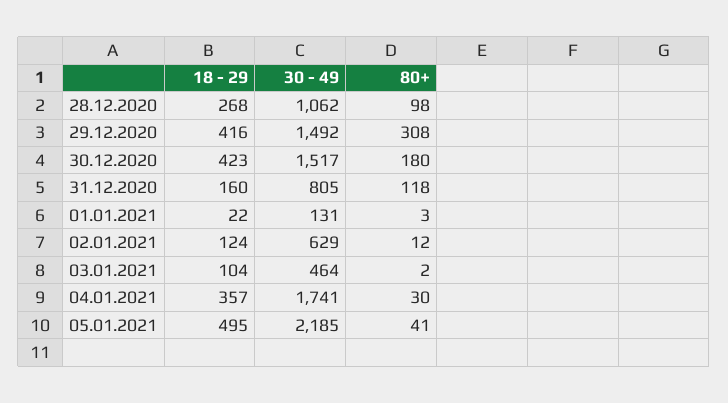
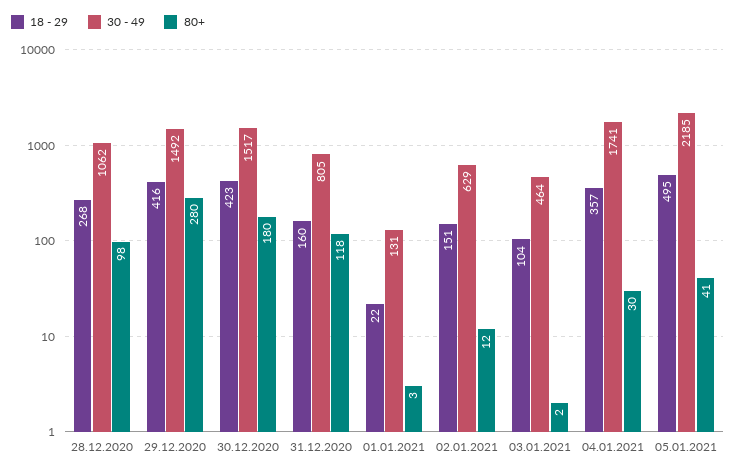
  {
    "18 - 29": {
      "28.12.2020": 268,
      "29.12.2020": 416,
      "30.12.2020": 423,
      "31.12.2020": 160,
      "01.01.2021": 22,
-     "02.01.2021": 124,
+     "02.01.2021": 151,
      "03.01.2021": 104,
      "04.01.2021": 357,
      "05.01.2021": 495
    },
    "30 - 49": {
      "28.12.2020": 1062,
      "29.12.2020": 1492,
      "30.12.2020": 1517,
      "31.12.2020": 805,
      "01.01.2021": 131,
      "02.01.2021": 629,
      "03.01.2021": 464,
      "04.01.2021": 1741,
      "05.01.2021": 2185
    },
    "80+": {
      "28.12.2020": 98,
-     "29.12.2020": 308,
+     "29.12.2020": 280,
      "30.12.2020": 180,
      "31.12.2020": 118,
      "01.01.2021": 3,
      "02.01.2021": 12,
      "03.01.2021": 2,
      "04.01.2021": 30,
      "05.01.2021": 41
    }
  }

